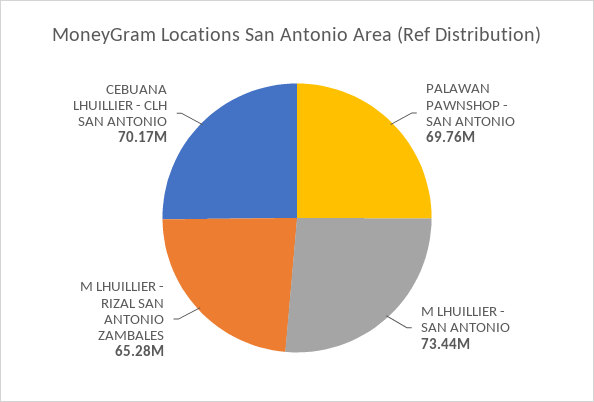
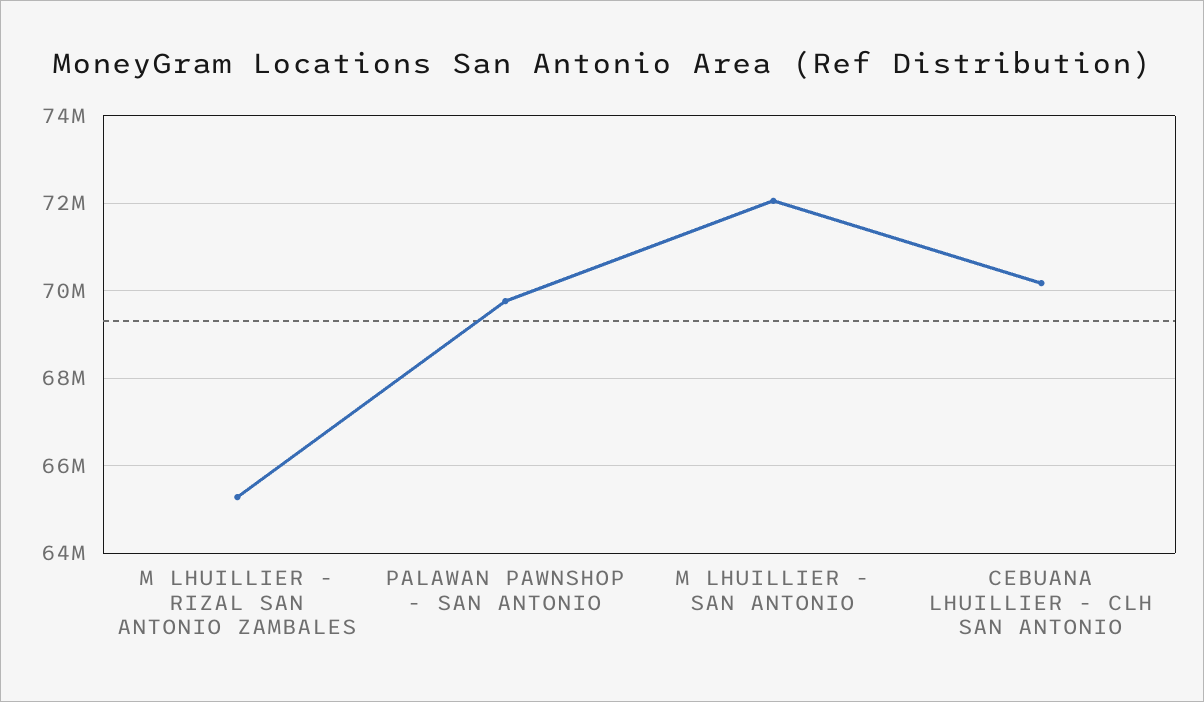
  {
    "PALAWAN PAWNSHOP - SAN ANTONIO": 69760000,
-   "M LHUILLIER - SAN ANTONIO": 73440000,
+   "M LHUILLIER - SAN ANTONIO": 72000000,
    "M LHUILLIER - RIZAL SAN ANTONIO ZAMBALES": 65280000,
    "CEBUANA LHUILLIER - CLH SAN ANTONIO": 70170000
  }

